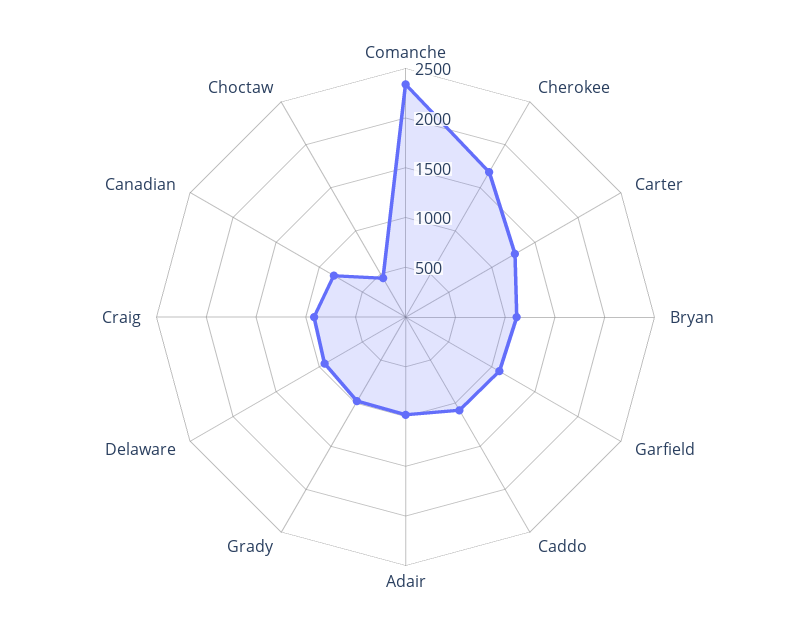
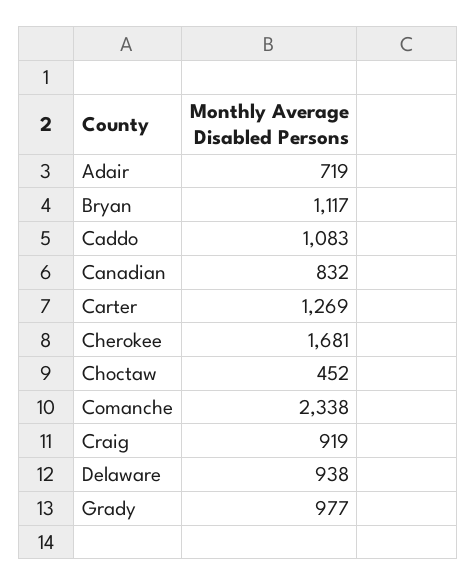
  {
    "Comanche": 2338,
    "Cherokee": 1681,
    "Carter": 1269,
    "Bryan": 1117,
-   "Garfield": 1100,
    "Caddo": 1083,
-   "Adair": 1000,
+   "Adair": 719,
    "Grady": 977,
    "Delaware": 938,
    "Craig": 919,
    "Canadian": 832,
    "Choctaw": 452
  }

